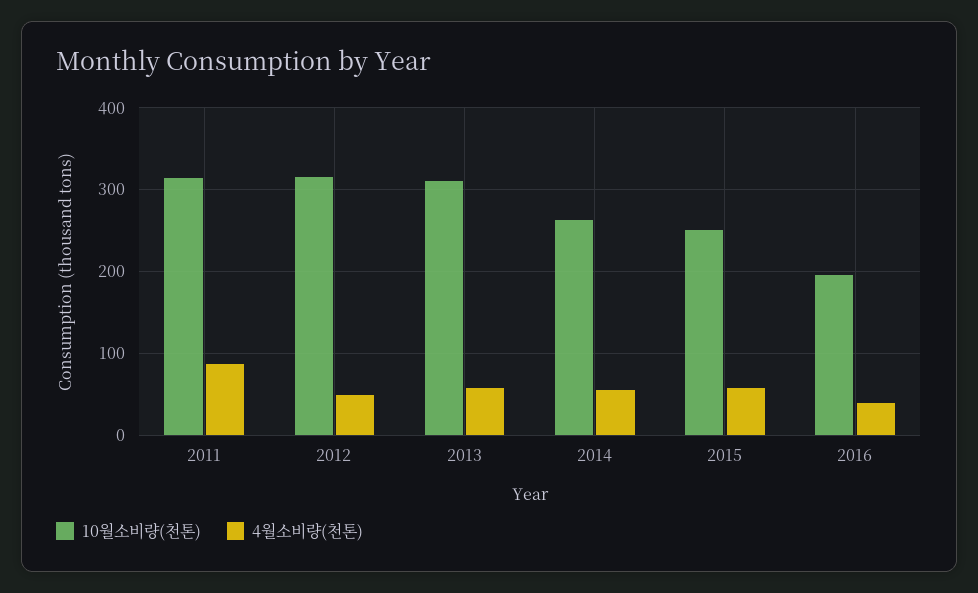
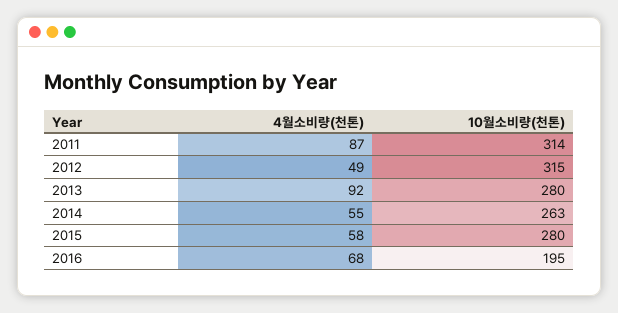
  {
    "10월소비량(천톤)": {
      "2011": 314,
      "2012": 315,
-     "2013": 310,
+     "2013": 280,
      "2014": 263,
-     "2015": 250,
+     "2015": 280,
      "2016": 195
    },
    "4월소비량(천톤)": {
      "2011": 87,
      "2012": 49,
-     "2013": 60,
+     "2013": 92,
      "2014": 55,
      "2015": 58,
-     "2016": 40
+     "2016": 68
    }
  }

